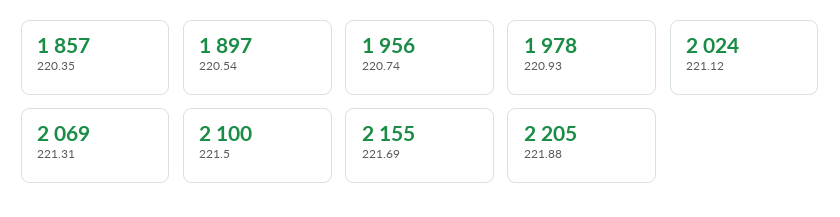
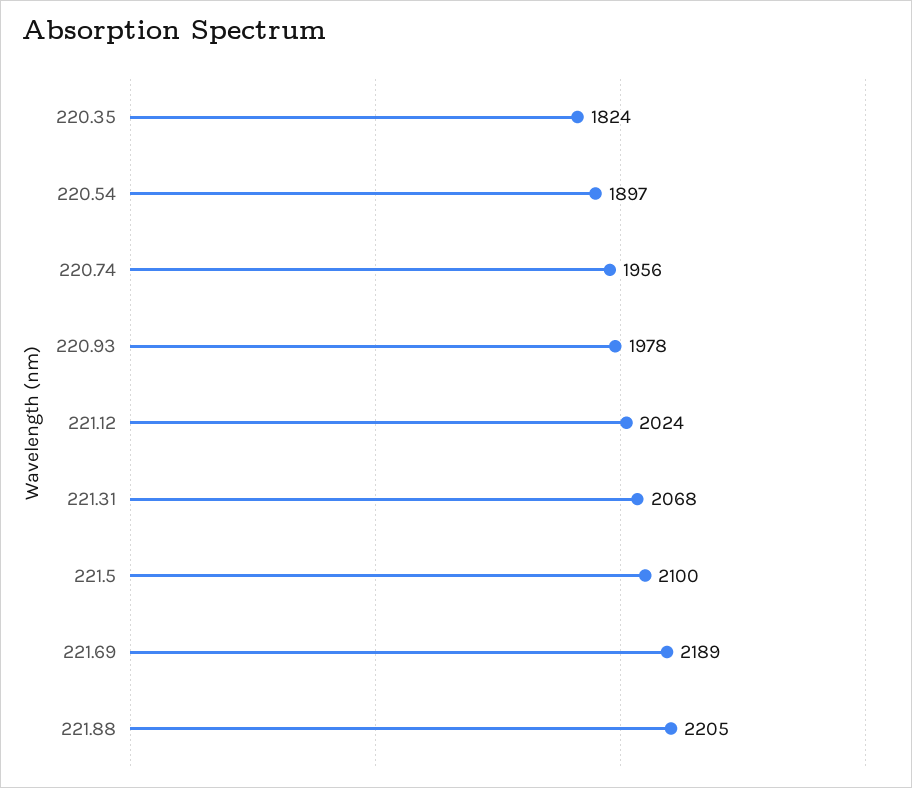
  {
-   "220.35": 1857,
+   "220.35": 1824,
    "220.54": 1897,
    "220.74": 1956,
    "220.93": 1978,
    "221.12": 2024,
-   "221.31": 2069,
+   "221.31": 2068,
    "221.5": 2100,
-   "221.69": 2155,
+   "221.69": 2189,
    "221.88": 2205
  }

